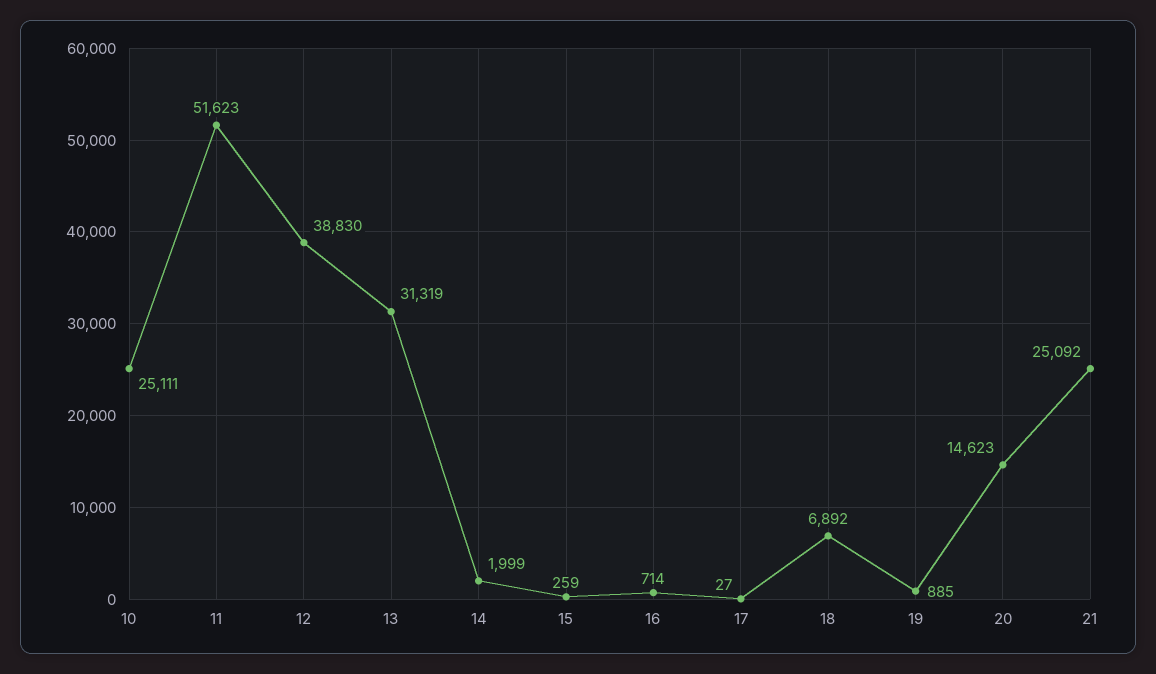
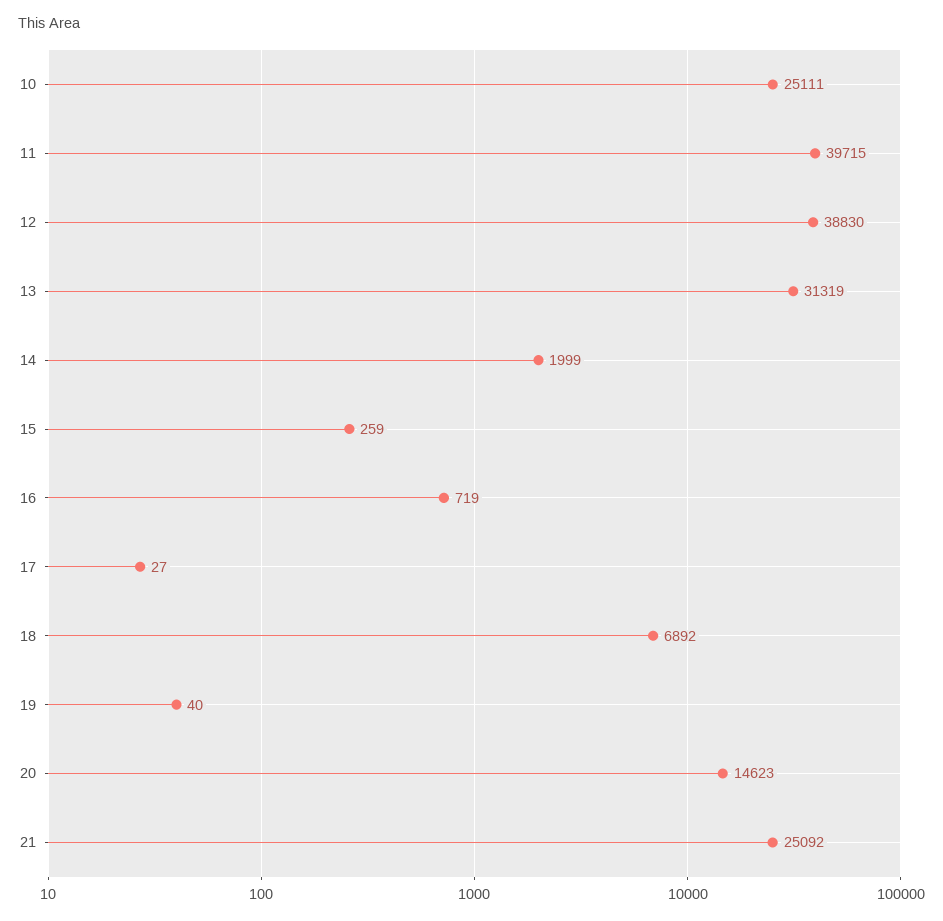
  {
    "10": 25111,
-   "11": 51623,
+   "11": 39715,
    "12": 38830,
    "13": 31319,
    "14": 1999,
    "15": 259,
-   "16": 714,
+   "16": 719,
    "17": 27,
    "18": 6892,
-   "19": 885,
+   "19": 40,
    "20": 14623,
    "21": 25092
  }

